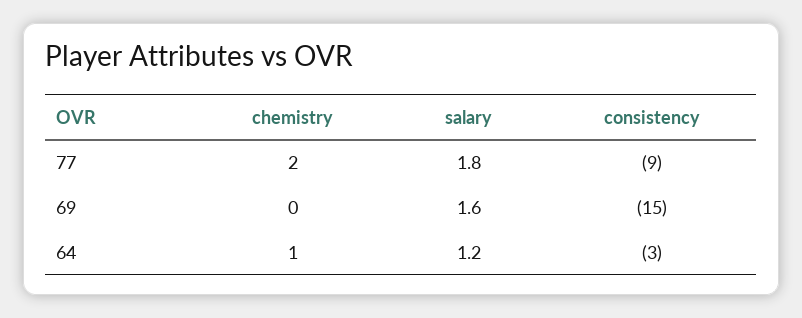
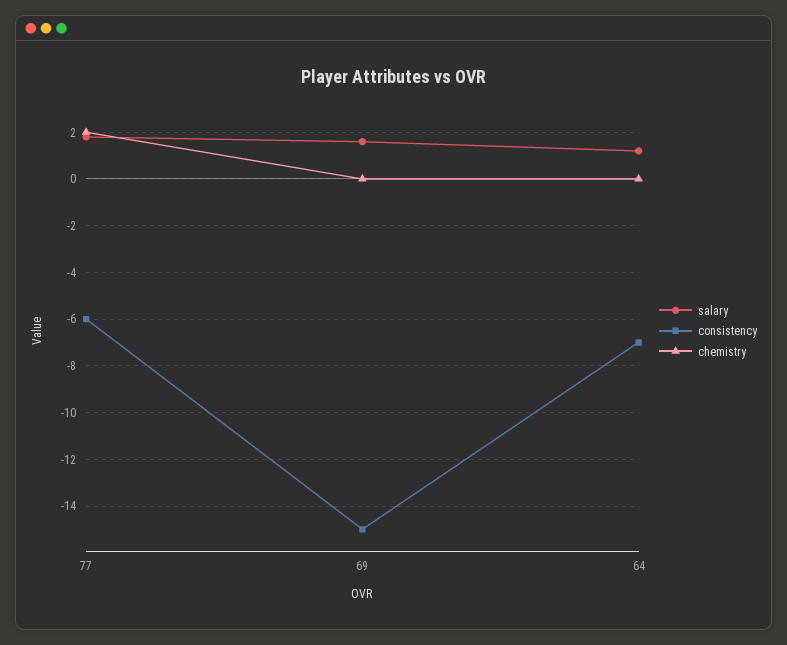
  {
    "chemistry": {
      "77": 2,
      "69": 0,
-     "64": 1
+     "64": 0
    },
    "salary": {
      "77": 1.8,
      "69": 1.6,
      "64": 1.2
    },
    "consistency": {
-     "77": -9,
+     "77": -6,
      "69": -15,
-     "64": -3
+     "64": -7
    }
  }

